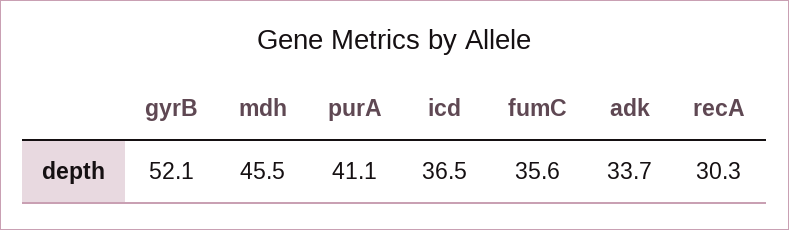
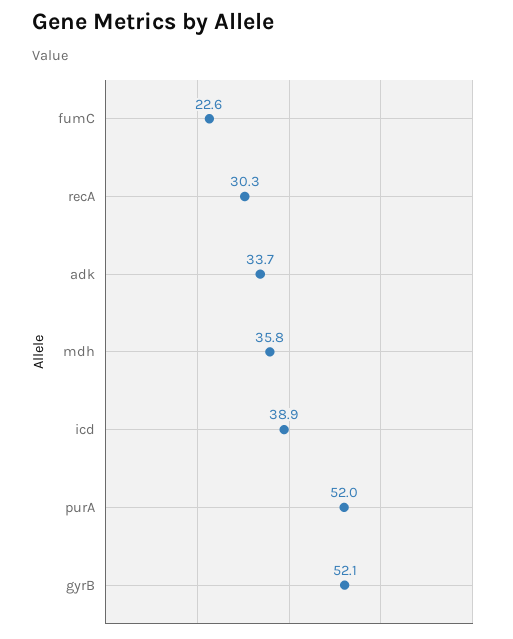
  {
    "gyrB": 52.1,
-   "mdh": 45.5,
+   "mdh": 35.8,
-   "purA": 41.1,
+   "purA": 52,
-   "icd": 36.5,
+   "icd": 38.9,
-   "fumC": 35.6,
+   "fumC": 22.6,
    "adk": 33.7,
    "recA": 30.3
  }

